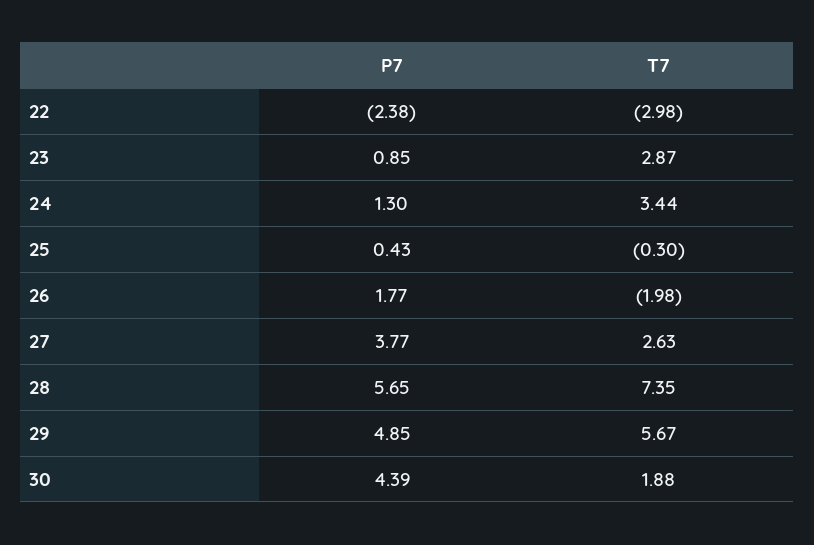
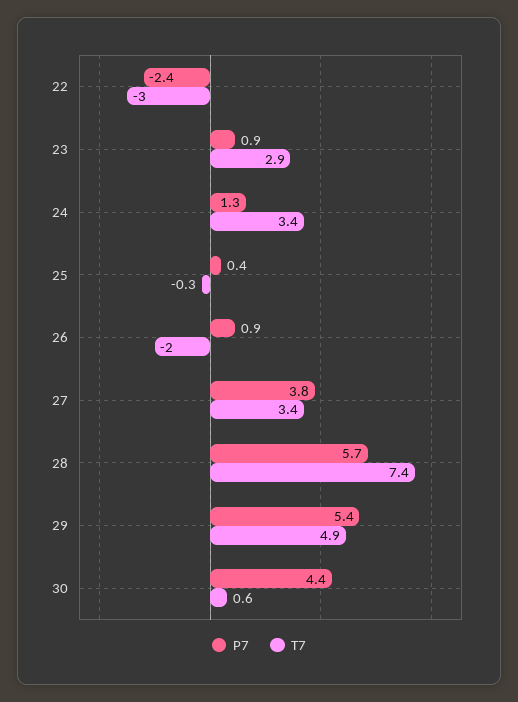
  {
    "P7": {
      "22": -2.38,
      "23": 0.85,
      "24": 1.3,
      "25": 0.43,
-     "26": 1.77,
+     "26": 0.9,
      "27": 3.77,
      "28": 5.65,
-     "29": 4.85,
+     "29": 5.4,
      "30": 4.39
    },
    "T7": {
      "22": -2.98,
      "23": 2.87,
      "24": 3.44,
      "25": -0.3,
      "26": -1.98,
-     "27": 2.63,
+     "27": 3.4,
      "28": 7.35,
-     "29": 5.67,
+     "29": 4.9,
-     "30": 1.88
+     "30": 0.6
    }
  }

